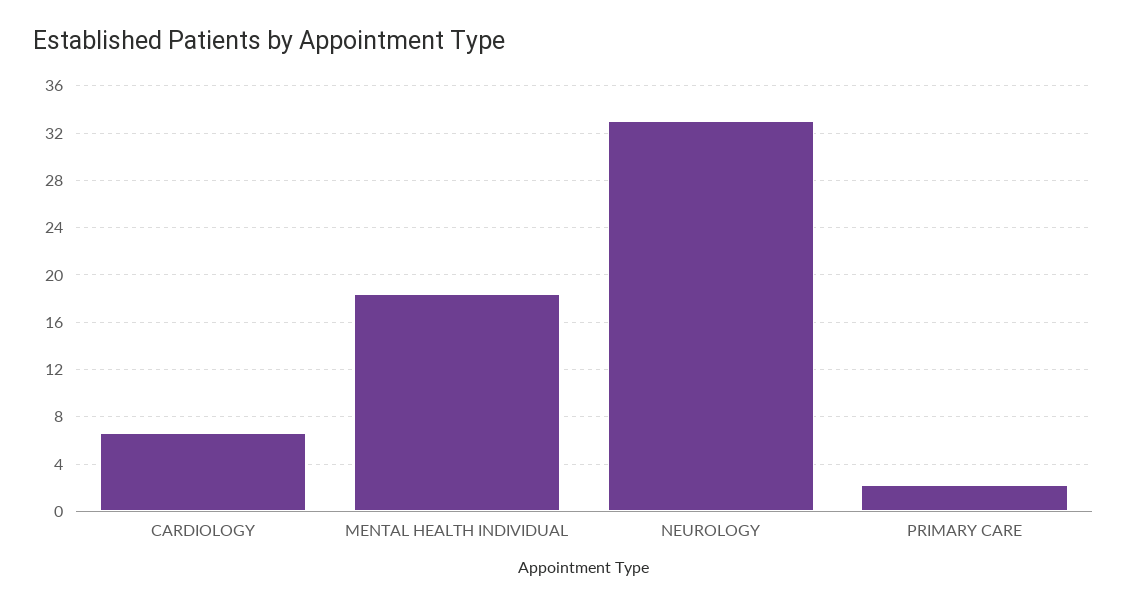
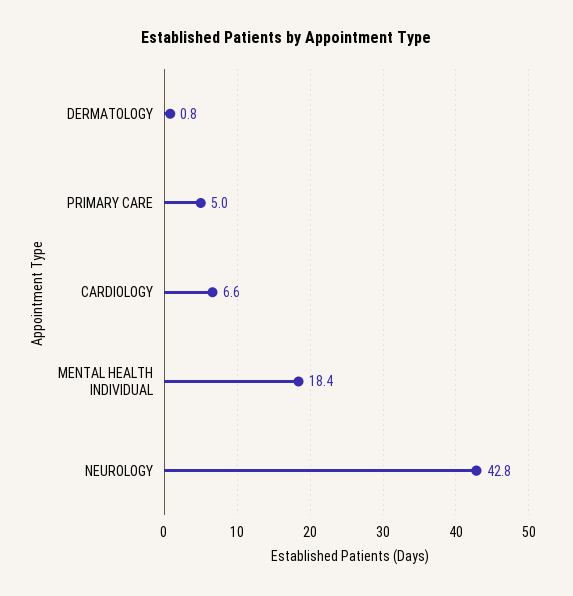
  {
    "CARDIOLOGY": 6.6,
    "MENTAL HEALTH INDIVIDUAL": 18.4,
-   "NEUROLOGY": 33,
+   "NEUROLOGY": 42.8,
-   "PRIMARY CARE": 2
+   "PRIMARY CARE": 5,
+   "DERMATOLOGY": 0.8
  }

